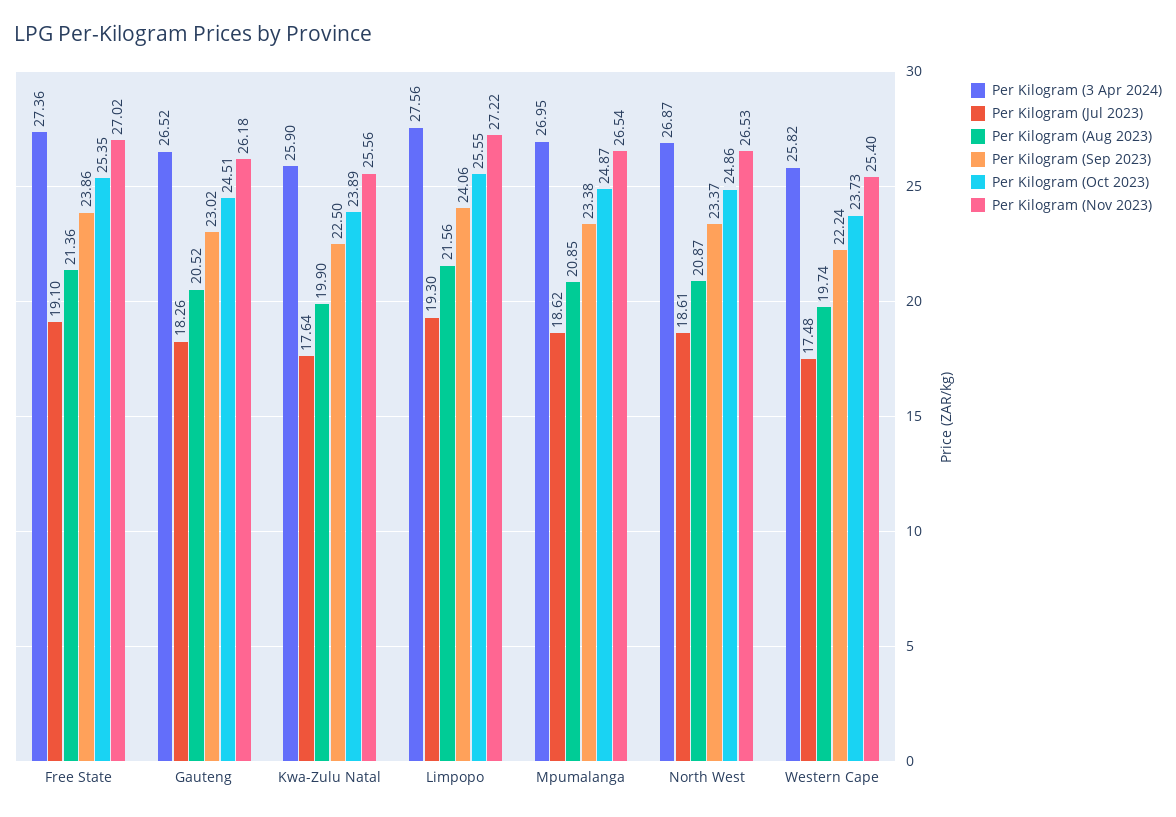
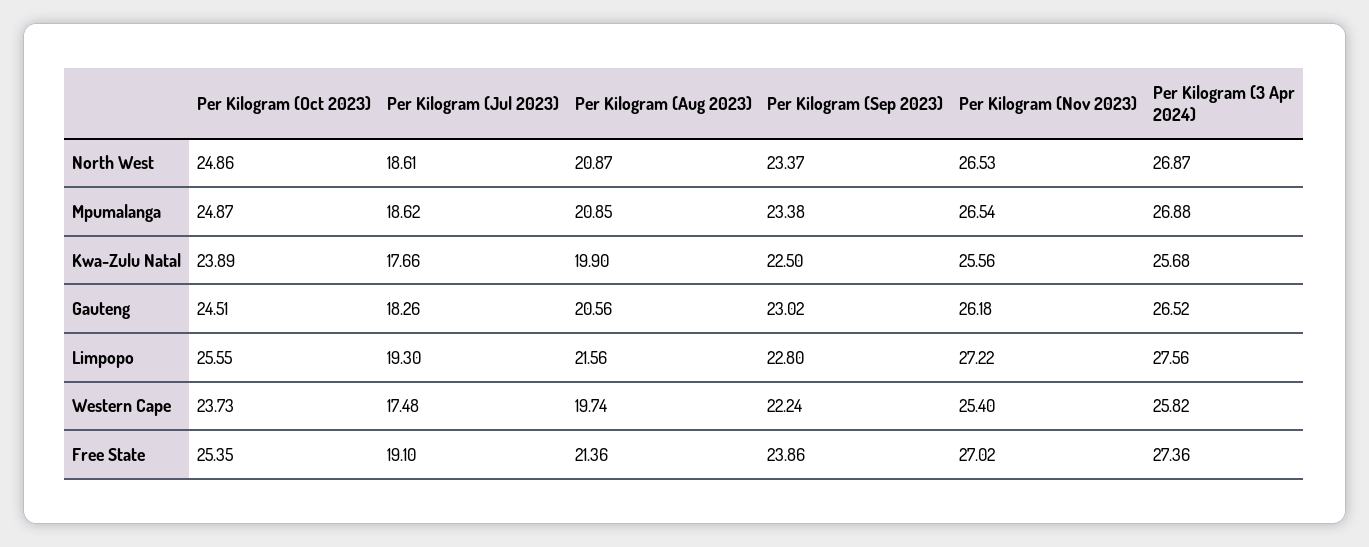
  {
    "Per Kilogram (3 Apr 2024)": {
      "Free State": 27.36,
      "Gauteng": 26.52,
-     "Kwa-Zulu Natal": 25.9,
+     "Kwa-Zulu Natal": 25.68,
      "Limpopo": 27.56,
-     "Mpumalanga": 26.95,
+     "Mpumalanga": 26.88,
      "North West": 26.87,
      "Western Cape": 25.82
    },
    "Per Kilogram (Jul 2023)": {
      "Free State": 19.1,
      "Gauteng": 18.26,
-     "Kwa-Zulu Natal": 17.64,
+     "Kwa-Zulu Natal": 17.66,
      "Limpopo": 19.3,
      "Mpumalanga": 18.62,
      "North West": 18.61,
      "Western Cape": 17.48
    },
    "Per Kilogram (Aug 2023)": {
      "Free State": 21.36,
-     "Gauteng": 20.52,
+     "Gauteng": 20.56,
      "Kwa-Zulu Natal": 19.9,
      "Limpopo": 21.56,
      "Mpumalanga": 20.85,
      "North West": 20.87,
      "Western Cape": 19.74
    },
    "Per Kilogram (Sep 2023)": {
      "Free State": 23.86,
      "Gauteng": 23.02,
      "Kwa-Zulu Natal": 22.5,
-     "Limpopo": 24.06,
+     "Limpopo": 22.8,
      "Mpumalanga": 23.38,
      "North West": 23.37,
      "Western Cape": 22.24
    },
    "Per Kilogram (Oct 2023)": {
      "Free State": 25.35,
      "Gauteng": 24.51,
      "Kwa-Zulu Natal": 23.89,
      "Limpopo": 25.55,
      "Mpumalanga": 24.87,
      "North West": 24.86,
      "Western Cape": 23.73
    },
    "Per Kilogram (Nov 2023)": {
      "Free State": 27.02,
      "Gauteng": 26.18,
      "Kwa-Zulu Natal": 25.56,
      "Limpopo": 27.22,
      "Mpumalanga": 26.54,
      "North West": 26.53,
      "Western Cape": 25.4
    }
  }

